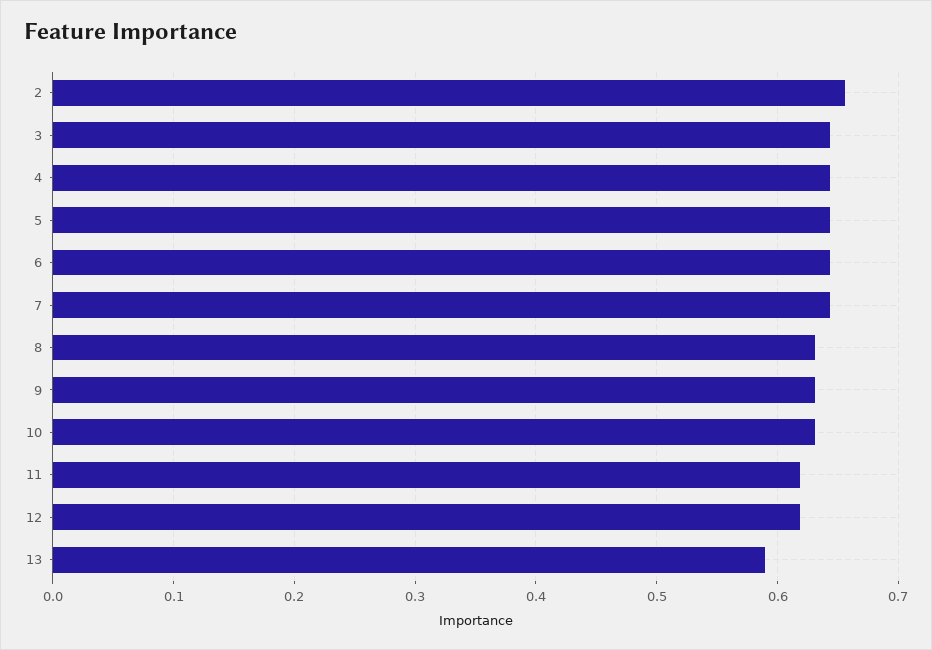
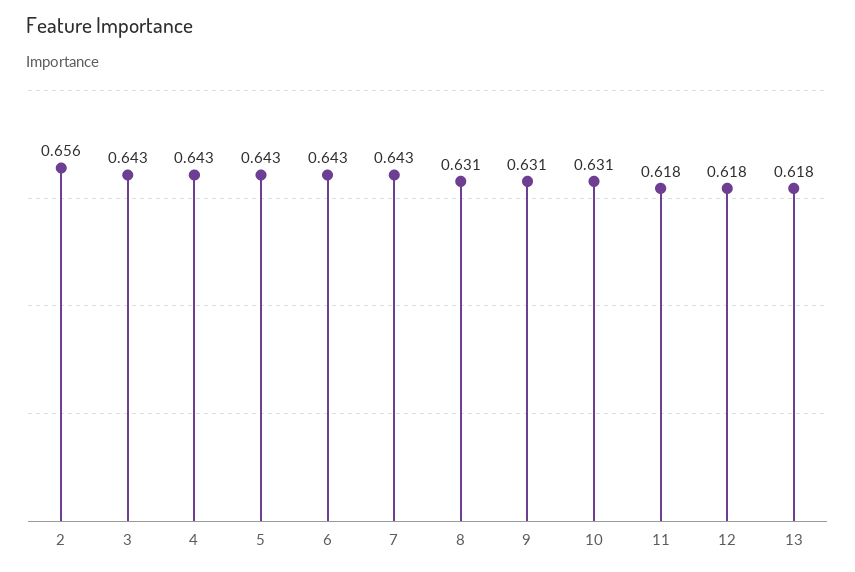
  {
    "2": 0.656,
    "3": 0.643,
    "4": 0.643,
    "5": 0.643,
    "6": 0.643,
    "7": 0.643,
    "8": 0.631,
    "9": 0.631,
    "10": 0.631,
    "11": 0.618,
    "12": 0.618,
-   "13": 0.59
+   "13": 0.618
  }

